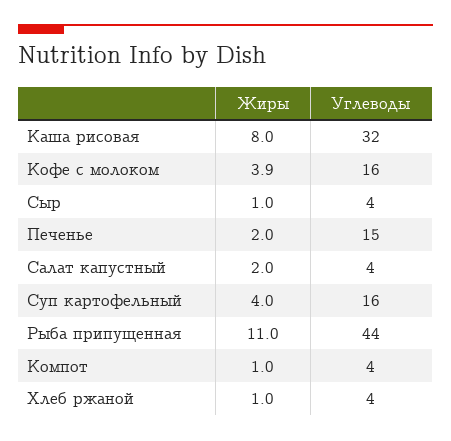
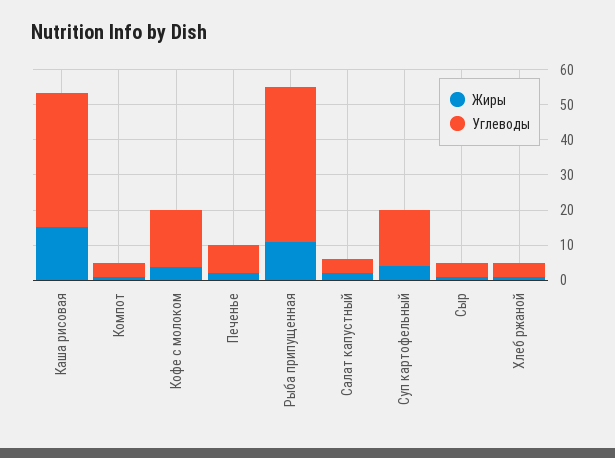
  {
    "Жиры": {
-     "Каша рисовая": 8,
+     "Каша рисовая": 15,
      "Кофе с молоком": 3.9,
      "Сыр": 1,
      "Печенье": 2,
      "Салат капустный": 2,
      "Суп картофельный": 4,
      "Рыба припущенная": 11,
      "Компот": 1,
      "Хлеб ржаной": 1
    },
    "Углеводы": {
-     "Каша рисовая": 32,
+     "Каша рисовая": 37.5,
      "Кофе с молоком": 16,
      "Сыр": 4,
-     "Печенье": 15,
+     "Печенье": 7.5,
      "Салат капустный": 4,
      "Суп картофельный": 16,
      "Рыба припущенная": 44,
      "Компот": 4,
      "Хлеб ржаной": 4
    }
  }

